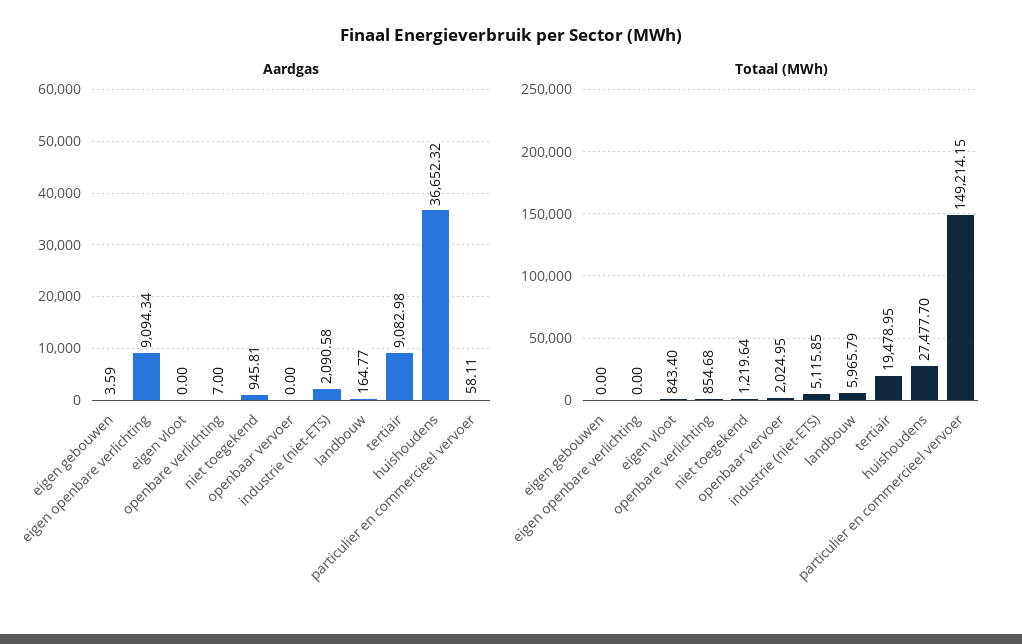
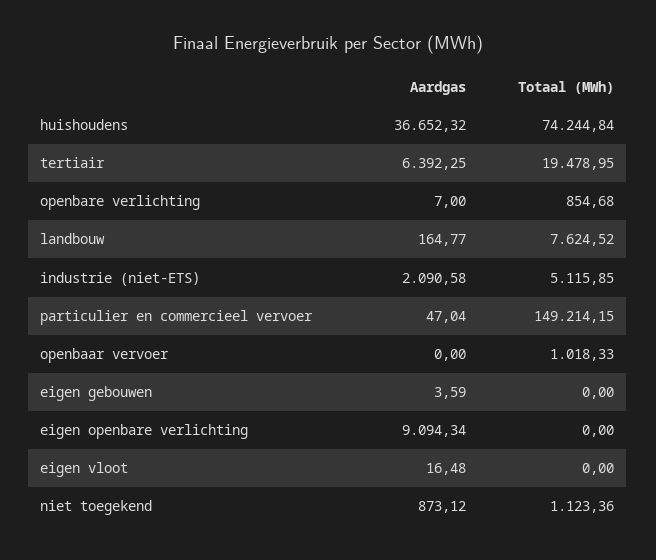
  {
    "Aardgas": {
      "eigen gebouwen": 3.59,
      "eigen openbare verlichting": 9094.34,
-     "eigen vloot": 0,
+     "eigen vloot": 16.48,
      "openbare verlichting": 7,
-     "niet toegekend": 945.81,
+     "niet toegekend": 873.12,
      "openbaar vervoer": 0,
      "industrie (niet-ETS)": 2090.58,
      "landbouw": 164.77,
-     "tertiair": 9082.98,
+     "tertiair": 6392.25,
      "huishoudens": 36652.32,
-     "particulier en commercieel vervoer": 58.11
+     "particulier en commercieel vervoer": 47.04
    },
    "Totaal (MWh)": {
      "eigen gebouwen": 0,
      "eigen openbare verlichting": 0,
-     "eigen vloot": 843.4,
+     "eigen vloot": 0,
      "openbare verlichting": 854.68,
-     "niet toegekend": 1219.64,
+     "niet toegekend": 1123.36,
-     "openbaar vervoer": 2024.95,
+     "openbaar vervoer": 1018.33,
      "industrie (niet-ETS)": 5115.85,
-     "landbouw": 5965.79,
+     "landbouw": 7624.52,
      "tertiair": 19478.95,
-     "huishoudens": 27477.7,
+     "huishoudens": 74244.84,
      "particulier en commercieel vervoer": 149214.15
    }
  }

